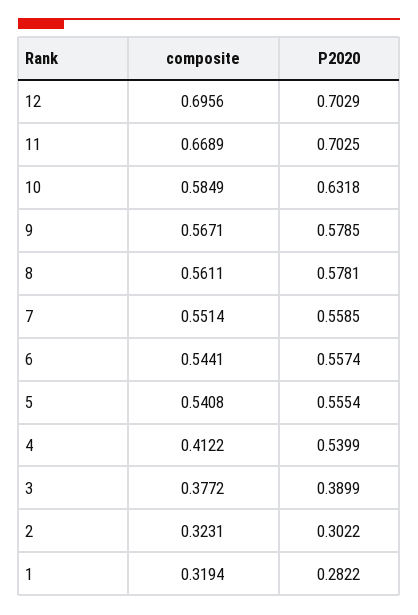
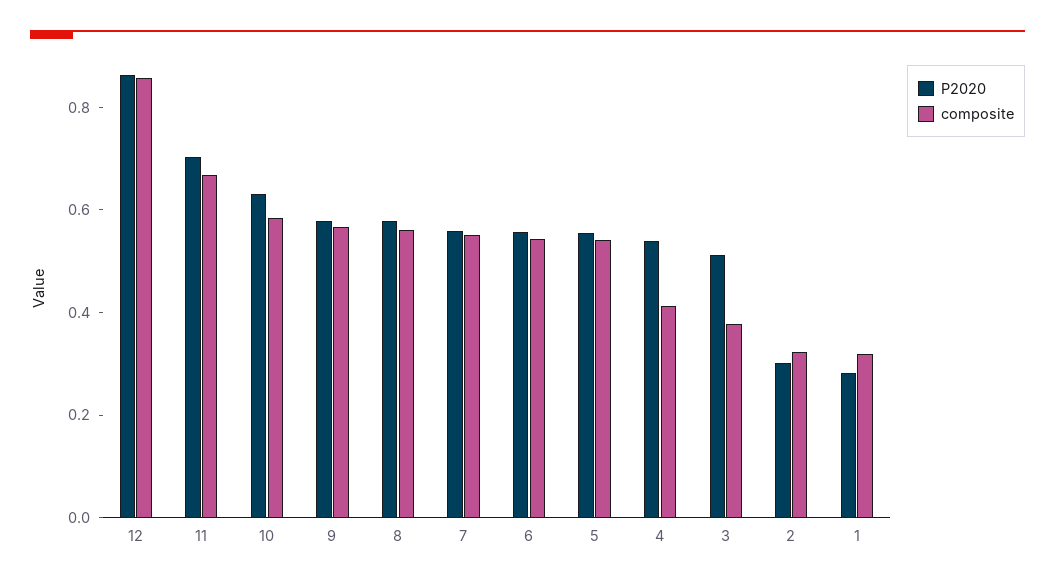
  {
    "composite": {
-     "12": 0.6956,
+     "12": 0.85,
      "11": 0.6689,
      "10": 0.5849,
      "9": 0.5671,
      "8": 0.5611,
      "7": 0.5514,
      "6": 0.5441,
      "5": 0.5408,
      "4": 0.4122,
      "3": 0.3772,
      "2": 0.3231,
      "1": 0.3194
    },
    "P2020": {
-     "12": 0.7029,
+     "12": 0.85,
      "11": 0.7025,
      "10": 0.6318,
      "9": 0.5785,
      "8": 0.5781,
      "7": 0.5585,
      "6": 0.5574,
      "5": 0.5554,
      "4": 0.5399,
-     "3": 0.3899,
+     "3": 0.5,
      "2": 0.3022,
      "1": 0.2822
    }
  }

